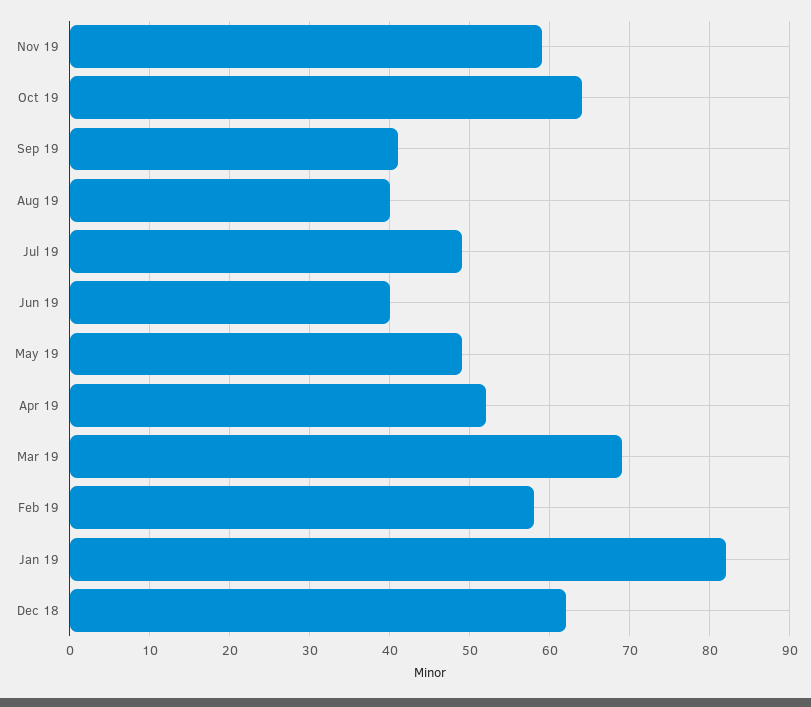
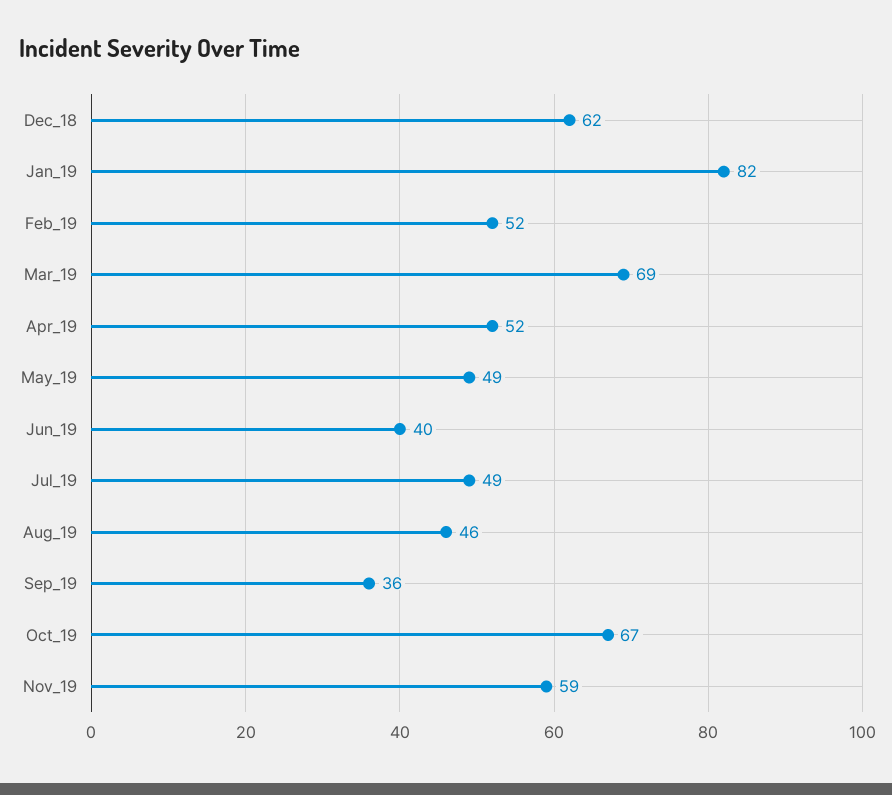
  {
    "Nov 19": 59,
-   "Oct 19": 64,
+   "Oct 19": 67,
-   "Sep 19": 41,
+   "Sep 19": 36,
-   "Aug 19": 40,
+   "Aug 19": 46,
    "Jul 19": 49,
    "Jun 19": 40,
    "May 19": 49,
    "Apr 19": 52,
    "Mar 19": 69,
-   "Feb 19": 58,
+   "Feb 19": 52,
    "Jan 19": 82,
    "Dec 18": 62
  }

